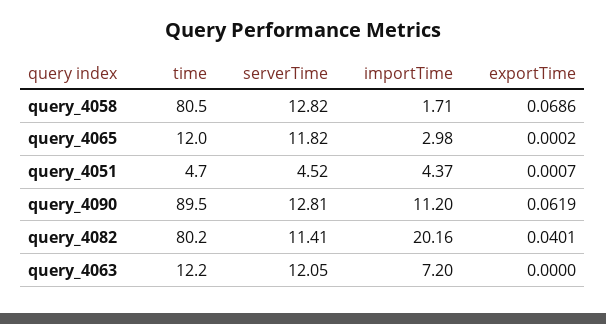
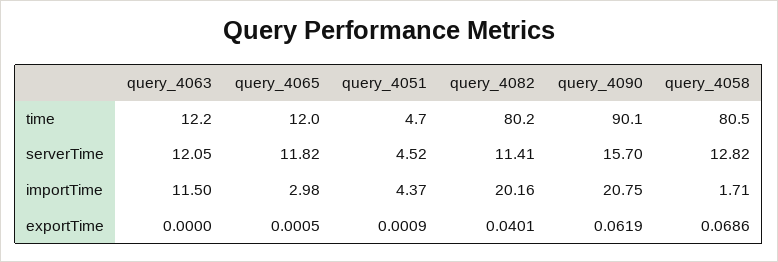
  {
    "time": {
      "query_4058": 80.5,
      "query_4065": 12,
      "query_4051": 4.7,
-     "query_4090": 89.5,
+     "query_4090": 90.1,
      "query_4082": 80.2,
      "query_4063": 12.2
    },
    "serverTime": {
      "query_4058": 12.82,
      "query_4065": 11.82,
      "query_4051": 4.52,
-     "query_4090": 12.81,
+     "query_4090": 15.7,
      "query_4082": 11.41,
      "query_4063": 12.05
    },
    "importTime": {
      "query_4058": 1.71,
      "query_4065": 2.98,
      "query_4051": 4.37,
-     "query_4090": 11.2,
+     "query_4090": 20.75,
      "query_4082": 20.16,
-     "query_4063": 7.2
+     "query_4063": 11.5
    },
    "exportTime": {
      "query_4058": 0.0686,
-     "query_4065": 0.0002,
+     "query_4065": 0.0005,
-     "query_4051": 0.0007,
+     "query_4051": 0.0009,
      "query_4090": 0.0619,
      "query_4082": 0.0401,
      "query_4063": 0
    }
  }

